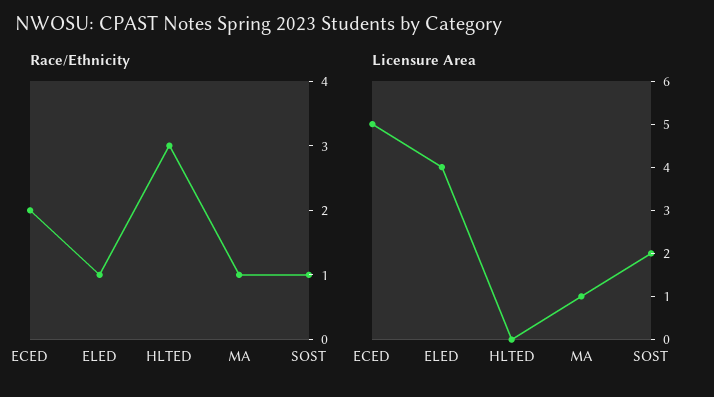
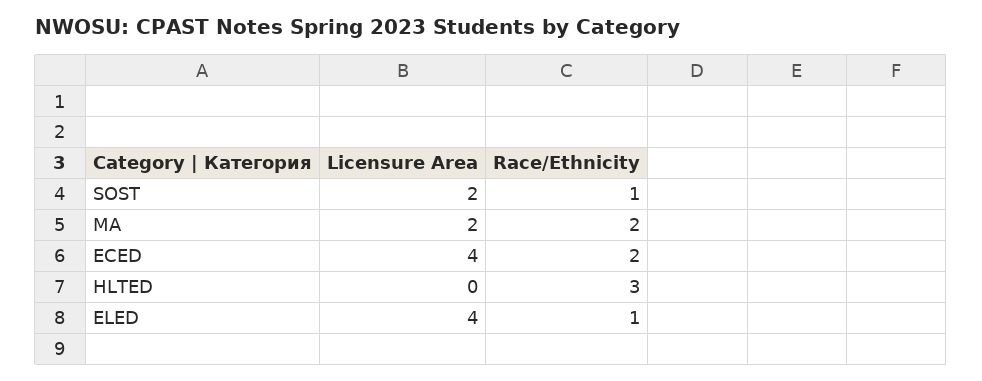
  {
    "Race/Ethnicity": {
      "ECED": 2,
      "ELED": 1,
      "HLTED": 3,
-     "MA": 1,
+     "MA": 2,
      "SOST": 1
    },
    "Licensure Area": {
-     "ECED": 5,
+     "ECED": 4,
      "ELED": 4,
      "HLTED": 0,
-     "MA": 1,
+     "MA": 2,
      "SOST": 2
    }
  }

